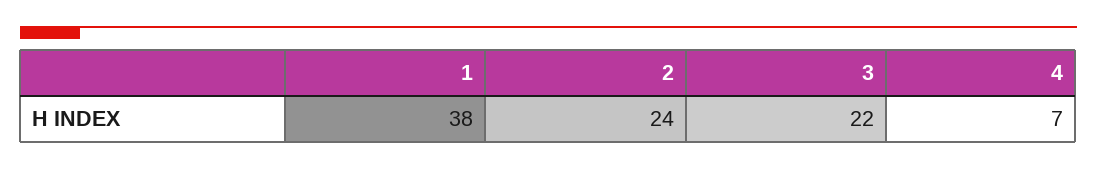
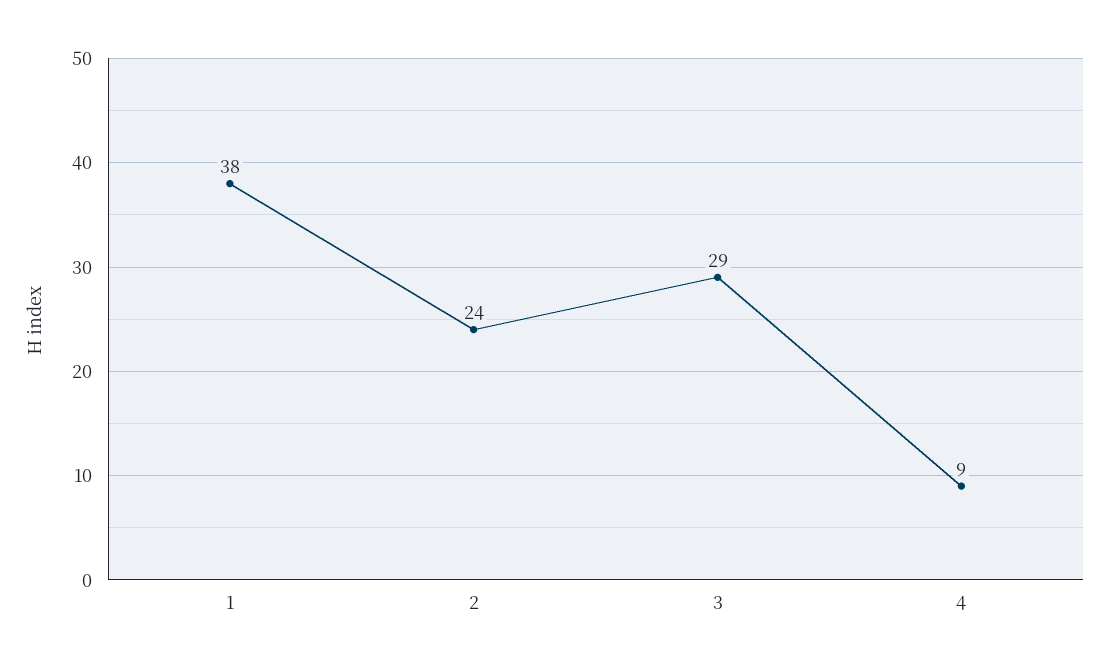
  {
    "1": 38,
    "2": 24,
-   "3": 22,
+   "3": 29,
-   "4": 7
+   "4": 9
  }

